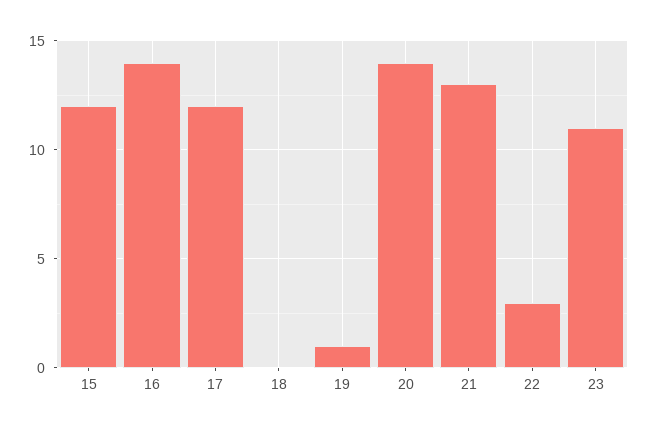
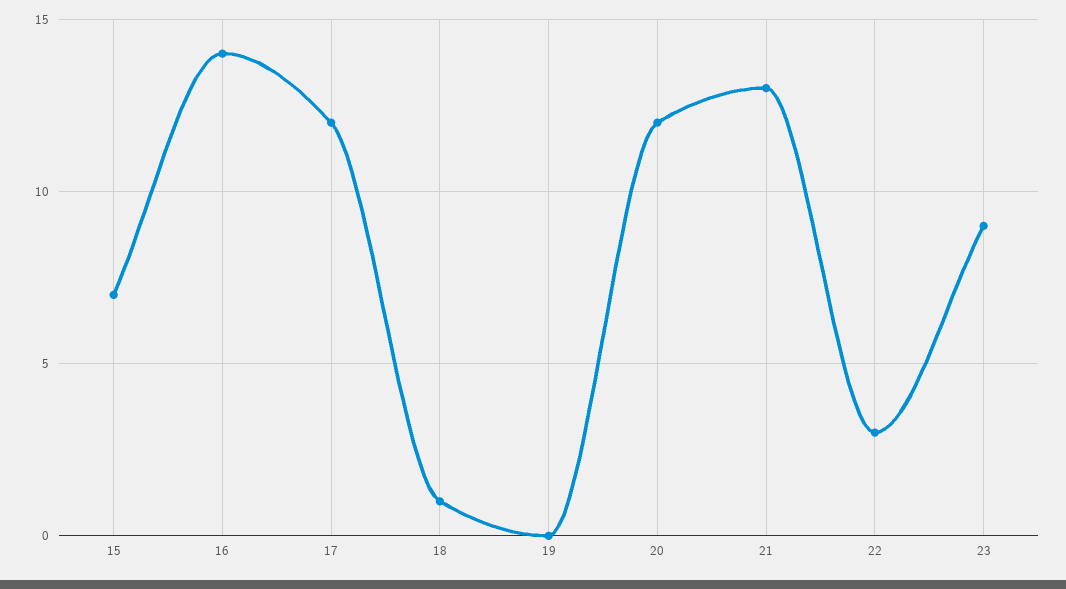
  {
-   "15": 12,
+   "15": 7,
    "16": 14,
    "17": 12,
-   "18": 0,
+   "18": 1,
-   "19": 1,
+   "19": 0,
-   "20": 14,
+   "20": 12,
    "21": 13,
    "22": 3,
-   "23": 11
+   "23": 9
  }

